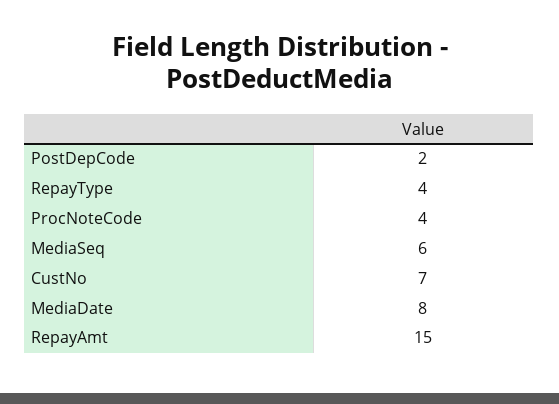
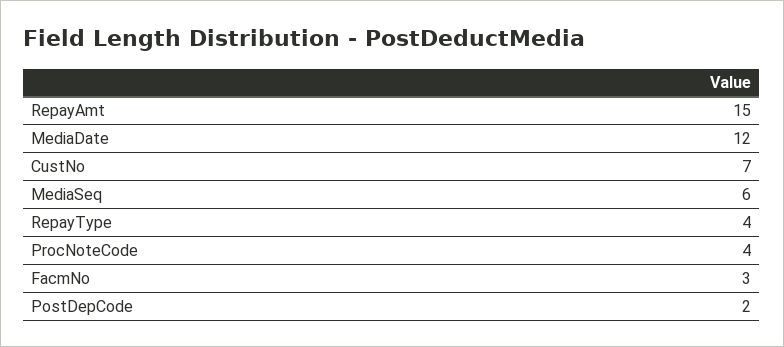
  {
    "PostDepCode": 2,
    "RepayType": 4,
    "ProcNoteCode": 4,
    "MediaSeq": 6,
    "CustNo": 7,
-   "MediaDate": 8,
+   "MediaDate": 12,
-   "RepayAmt": 15
+   "RepayAmt": 15,
+   "FacmNo": 3
  }

